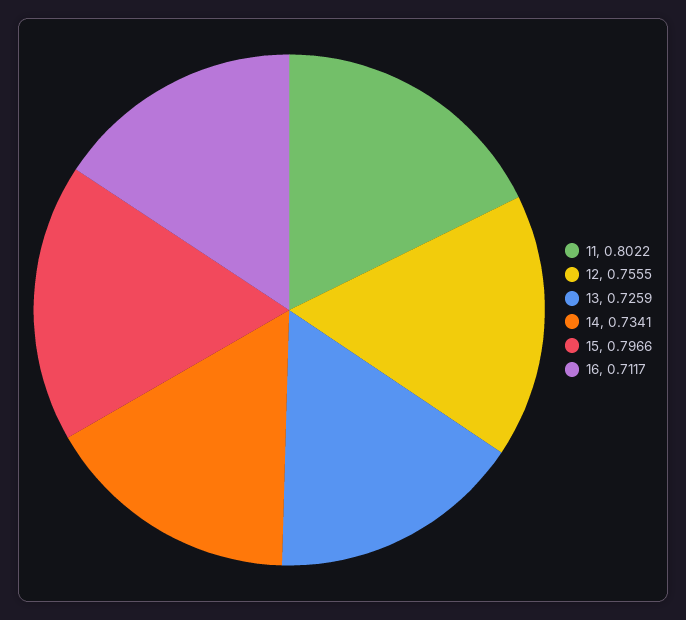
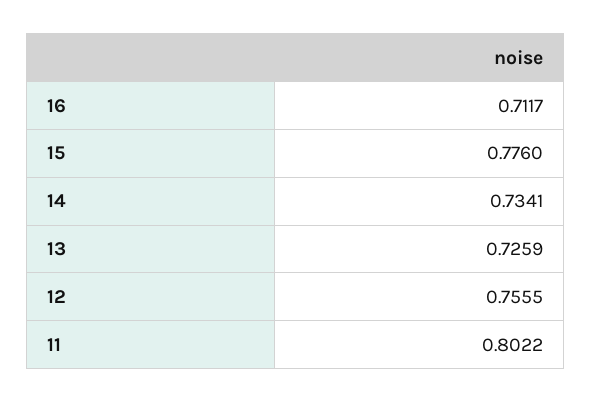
  {
    "11": 0.8022,
    "12": 0.7555,
    "13": 0.7259,
    "14": 0.7341,
-   "15": 0.7966,
+   "15": 0.776,
    "16": 0.7117
  }

